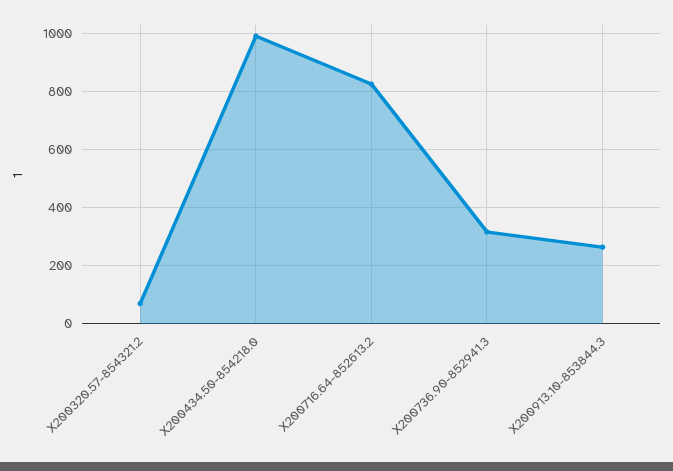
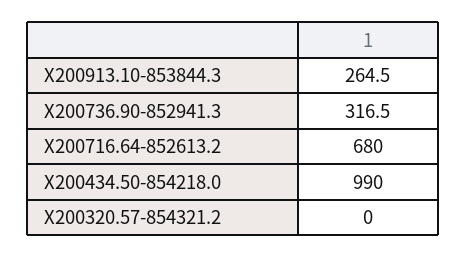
  {
-   "X200320.57-854321.2": 75,
+   "X200320.57-854321.2": 0,
    "X200434.50-854218.0": 990,
-   "X200716.64-852613.2": 825,
+   "X200716.64-852613.2": 680,
    "X200736.90-852941.3": 316.5,
    "X200913.10-853844.3": 264.5
  }

